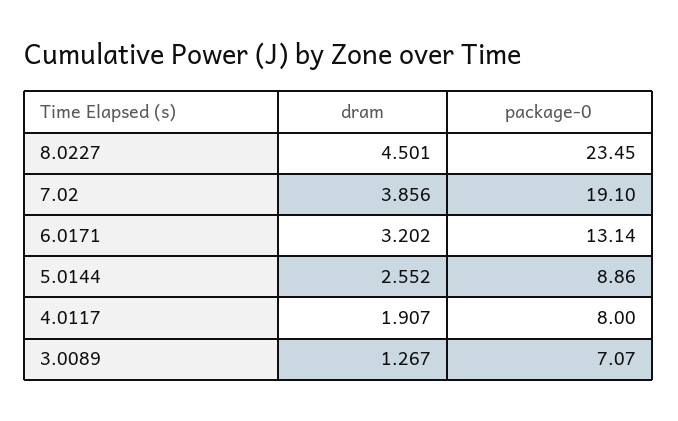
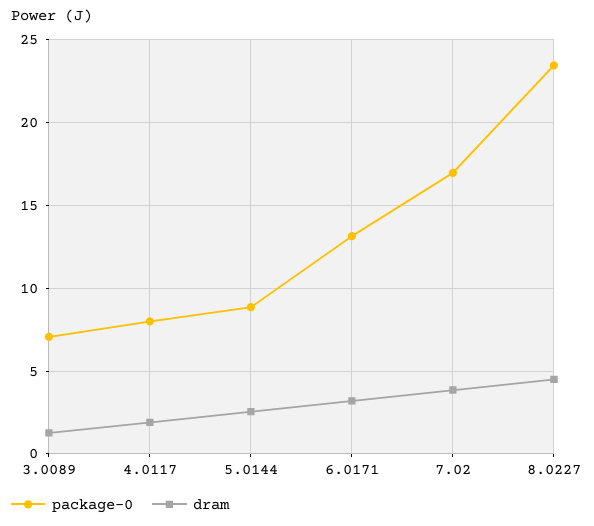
  {
    "dram": {
      "8.0227": 4.501,
      "7.02": 3.856,
      "6.0171": 3.202,
      "5.0144": 2.552,
      "4.0117": 1.907,
      "3.0089": 1.267
    },
    "package-0": {
      "8.0227": 23.45,
-     "7.02": 19.1,
+     "7.02": 17,
      "6.0171": 13.14,
      "5.0144": 8.86,
      "4.0117": 8,
      "3.0089": 7.07
    }
  }

